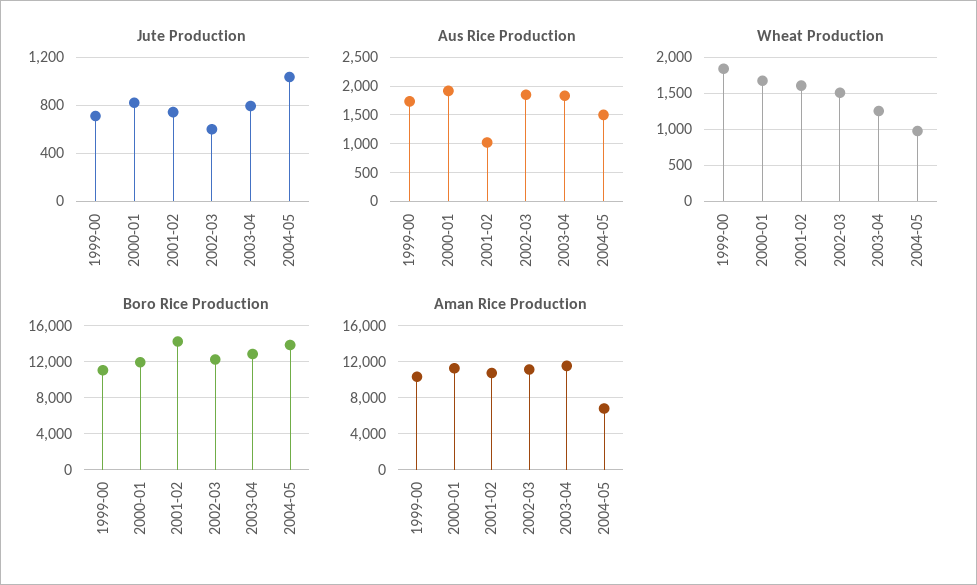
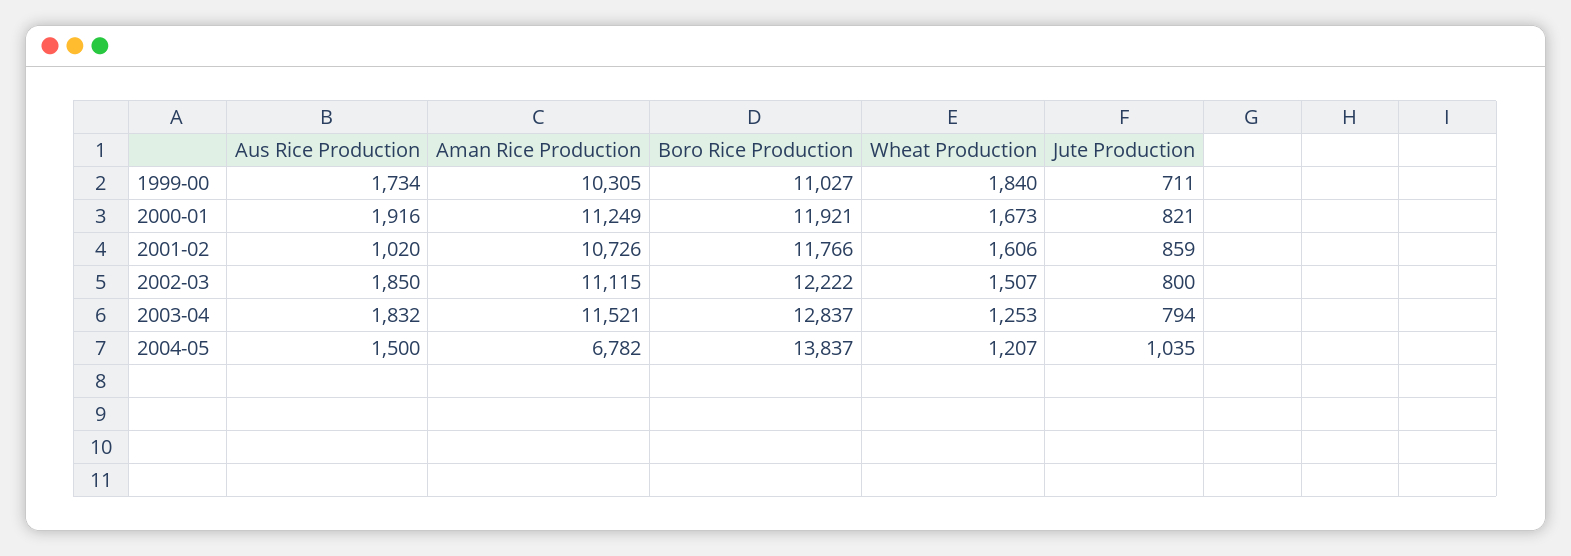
  {
    "Jute Production": {
      "1999-00": 711,
      "2000-01": 821,
-     "2001-02": 750,
+     "2001-02": 859,
-     "2002-03": 600,
+     "2002-03": 800,
      "2003-04": 794,
      "2004-05": 1035
    },
    "Aus Rice Production": {
      "1999-00": 1734,
      "2000-01": 1916,
      "2001-02": 1020,
      "2002-03": 1850,
      "2003-04": 1832,
      "2004-05": 1500
    },
    "Wheat Production": {
      "1999-00": 1840,
      "2000-01": 1673,
      "2001-02": 1606,
      "2002-03": 1507,
      "2003-04": 1253,
-     "2004-05": 1000
+     "2004-05": 1207
    },
    "Boro Rice Production": {
      "1999-00": 11027,
      "2000-01": 11921,
-     "2001-02": 14000,
+     "2001-02": 11766,
      "2002-03": 12222,
      "2003-04": 12837,
      "2004-05": 13837
    },
    "Aman Rice Production": {
      "1999-00": 10305,
      "2000-01": 11249,
      "2001-02": 10726,
      "2002-03": 11115,
      "2003-04": 11521,
      "2004-05": 6782
    }
  }

